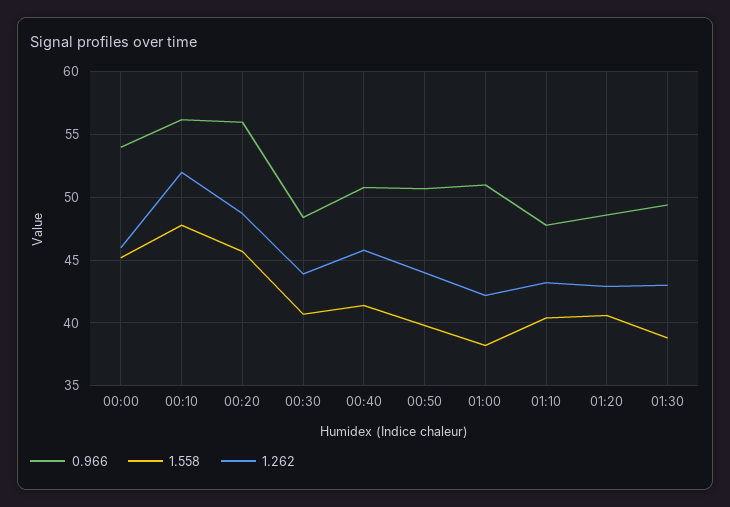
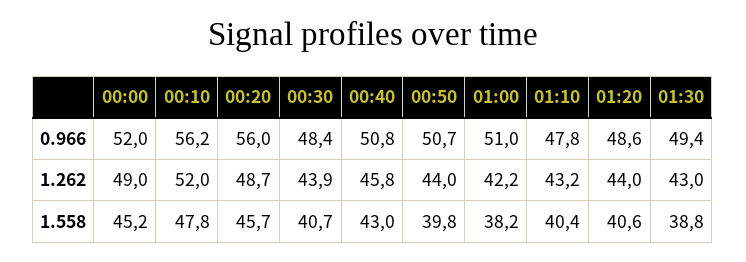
  {
    "0.966": {
-     "00:00": 54,
+     "00:00": 52,
      "00:10": 56.2,
      "00:20": 56,
      "00:30": 48.4,
      "00:40": 50.8,
      "00:50": 50.7,
      "01:00": 51,
      "01:10": 47.8,
      "01:20": 48.6,
      "01:30": 49.4
    },
    "1.558": {
      "00:00": 45.2,
      "00:10": 47.8,
      "00:20": 45.7,
      "00:30": 40.7,
-     "00:40": 41.5,
+     "00:40": 43,
      "00:50": 39.8,
      "01:00": 38.2,
      "01:10": 40.4,
      "01:20": 40.6,
      "01:30": 38.8
    },
    "1.262": {
-     "00:00": 46,
+     "00:00": 49,
      "00:10": 52,
      "00:20": 48.7,
      "00:30": 43.9,
      "00:40": 45.8,
      "00:50": 44,
      "01:00": 42.2,
      "01:10": 43.2,
-     "01:20": 43,
+     "01:20": 44,
      "01:30": 43
    }
  }

